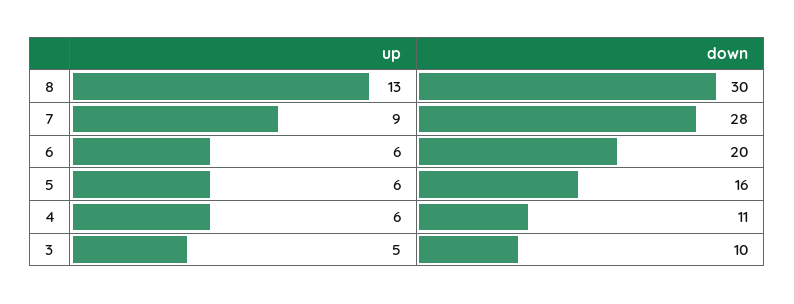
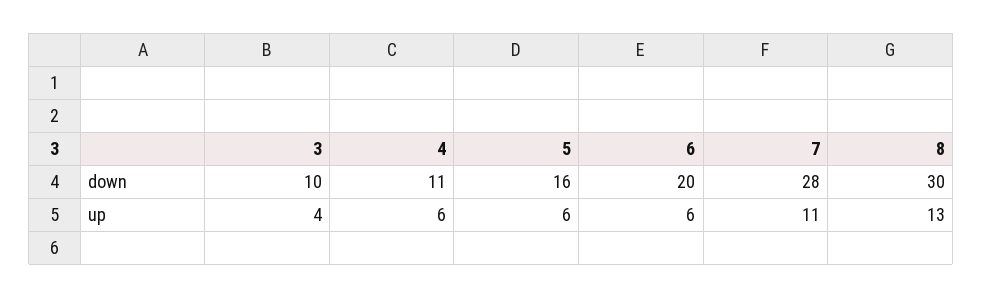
  {
    "up": {
      "8": 13,
-     "7": 9,
+     "7": 11,
      "6": 6,
      "5": 6,
      "4": 6,
-     "3": 5
+     "3": 4
    },
    "down": {
      "8": 30,
      "7": 28,
      "6": 20,
      "5": 16,
      "4": 11,
      "3": 10
    }
  }

